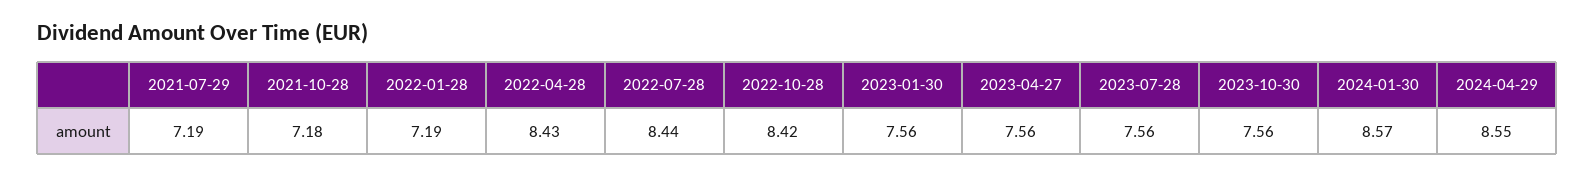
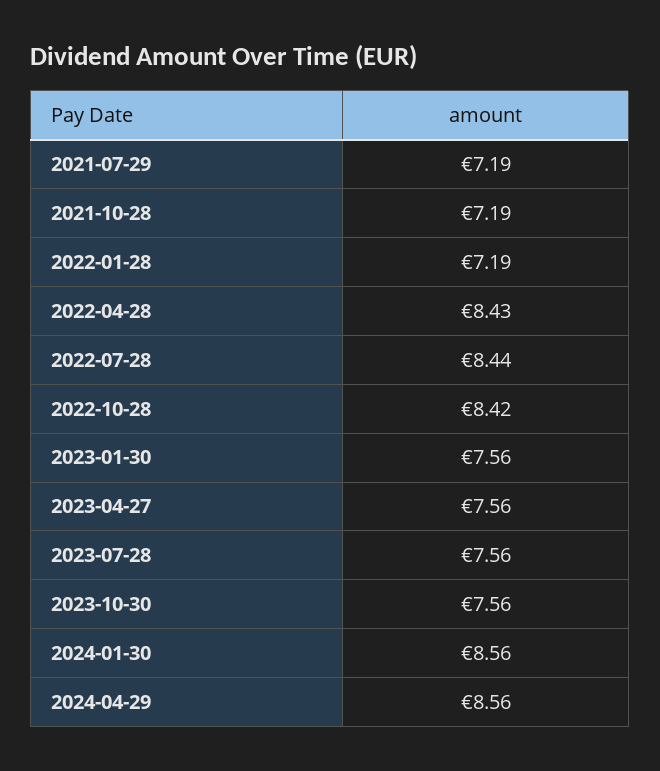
  {
    "2021-07-29": 7.19,
-   "2021-10-28": 7.18,
+   "2021-10-28": 7.19,
    "2022-01-28": 7.19,
    "2022-04-28": 8.43,
    "2022-07-28": 8.44,
    "2022-10-28": 8.42,
    "2023-01-30": 7.56,
    "2023-04-27": 7.56,
    "2023-07-28": 7.56,
    "2023-10-30": 7.56,
-   "2024-01-30": 8.57,
+   "2024-01-30": 8.56,
-   "2024-04-29": 8.55
+   "2024-04-29": 8.56
  }

